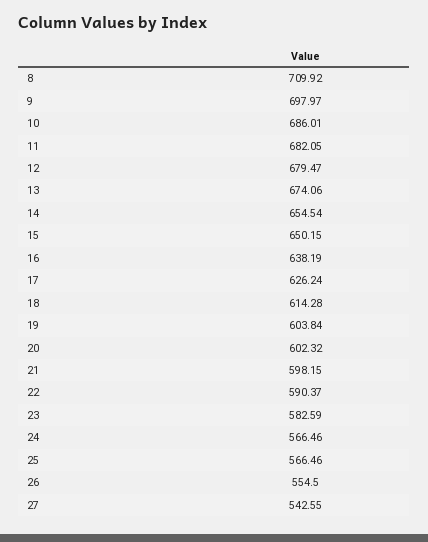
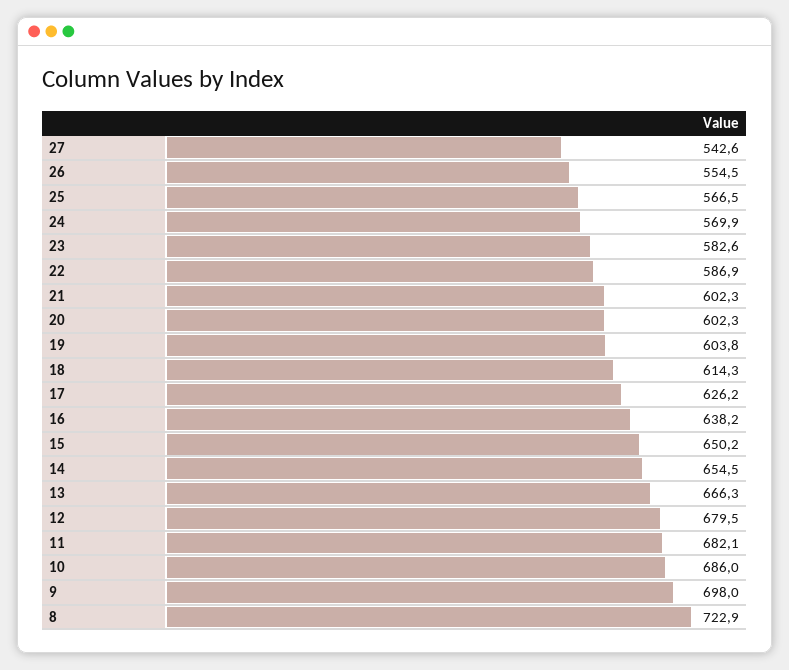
  {
-   "8": 709.92,
+   "8": 722.9,
    "9": 697.97,
    "10": 686.01,
    "11": 682.05,
    "12": 679.47,
-   "13": 674.06,
+   "13": 666.3,
    "14": 654.54,
    "15": 650.15,
    "16": 638.19,
    "17": 626.24,
    "18": 614.28,
    "19": 603.84,
    "20": 602.32,
-   "21": 598.15,
+   "21": 602.3,
-   "22": 590.37,
+   "22": 586.9,
    "23": 582.59,
-   "24": 566.46,
+   "24": 569.9,
    "25": 566.46,
    "26": 554.5,
    "27": 542.55
  }

